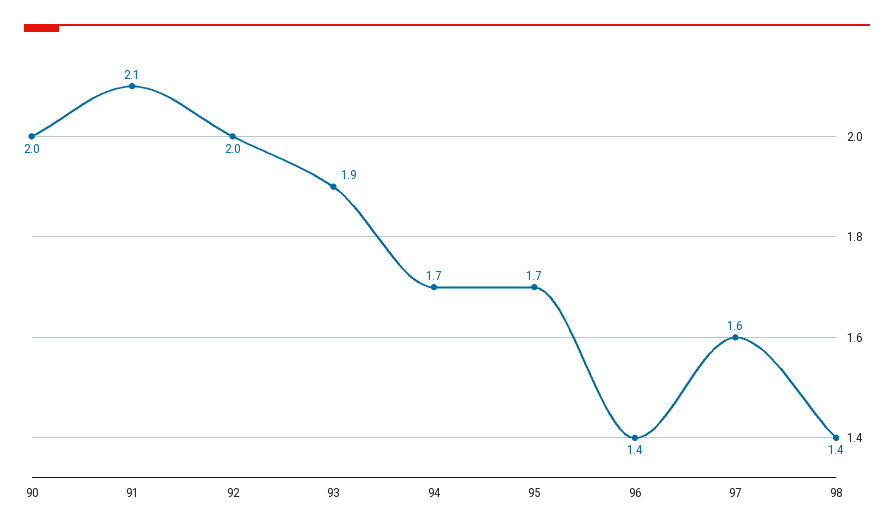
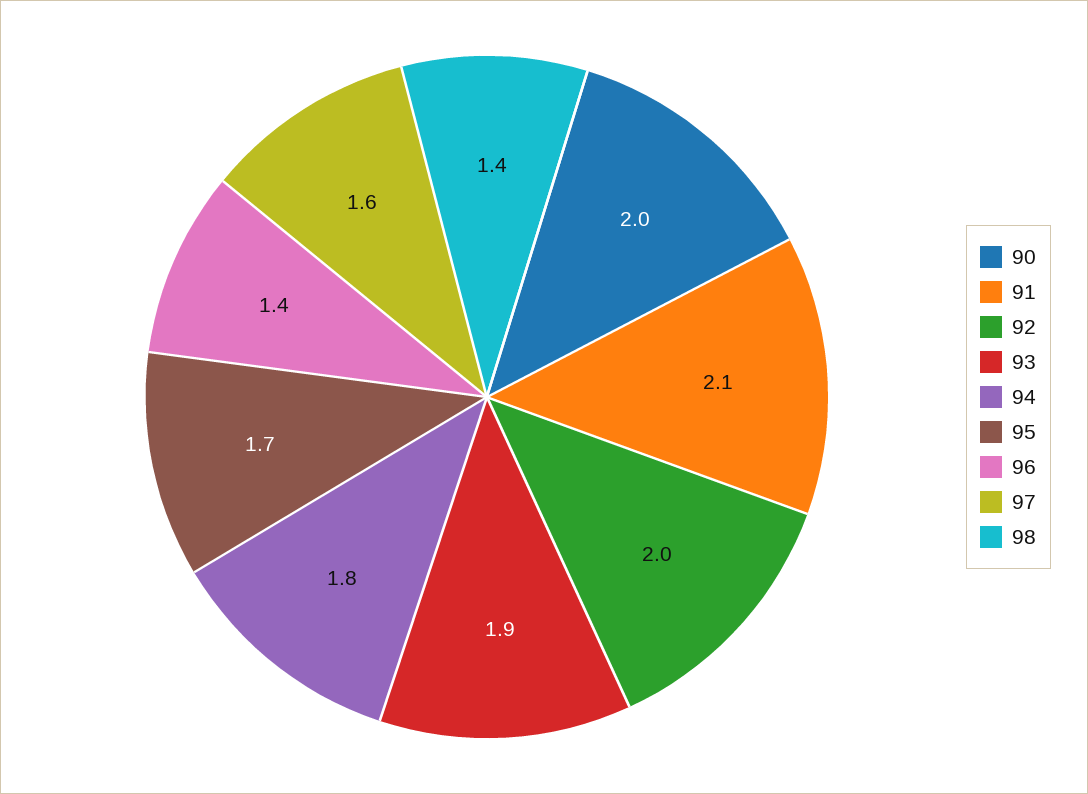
  {
    "90": 2,
    "91": 2.1,
    "92": 2,
    "93": 1.9,
-   "94": 1.7,
+   "94": 1.8,
    "95": 1.7,
    "96": 1.4,
    "97": 1.6,
    "98": 1.4
  }

